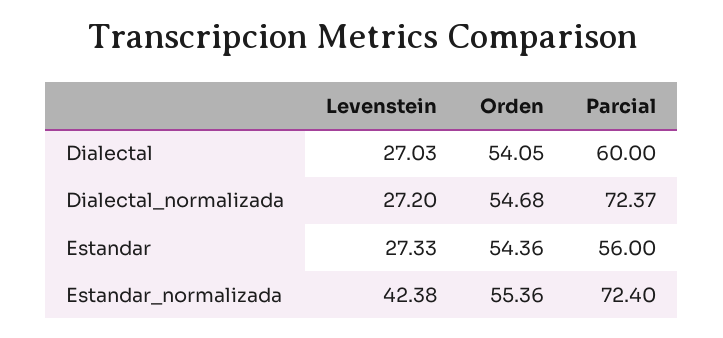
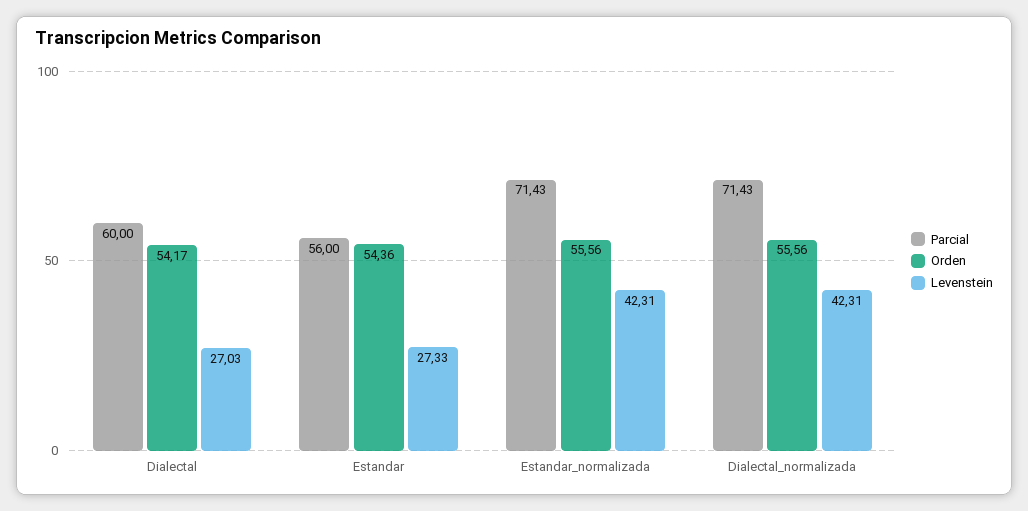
  {
    "Levenstein": {
      "Dialectal": 27.03,
-     "Dialectal_normalizada": 27.2,
+     "Dialectal_normalizada": 42.31,
      "Estandar": 27.33,
-     "Estandar_normalizada": 42.38
+     "Estandar_normalizada": 42.31
    },
    "Orden": {
-     "Dialectal": 54.05,
+     "Dialectal": 54.17,
-     "Dialectal_normalizada": 54.68,
+     "Dialectal_normalizada": 55.56,
      "Estandar": 54.36,
-     "Estandar_normalizada": 55.36
+     "Estandar_normalizada": 55.56
    },
    "Parcial": {
      "Dialectal": 60,
-     "Dialectal_normalizada": 72.37,
+     "Dialectal_normalizada": 71.43,
      "Estandar": 56,
-     "Estandar_normalizada": 72.4
+     "Estandar_normalizada": 71.43
    }
  }

